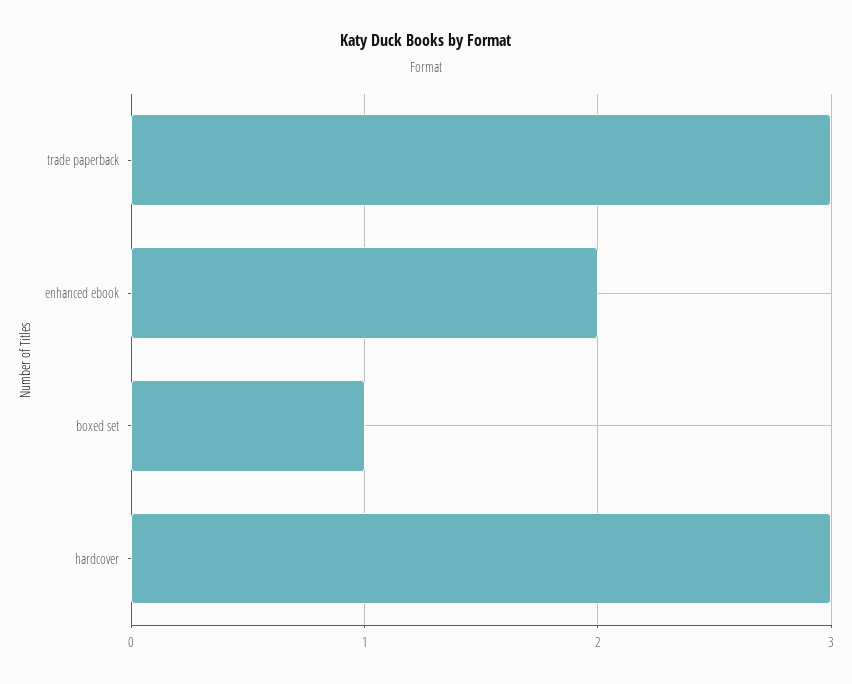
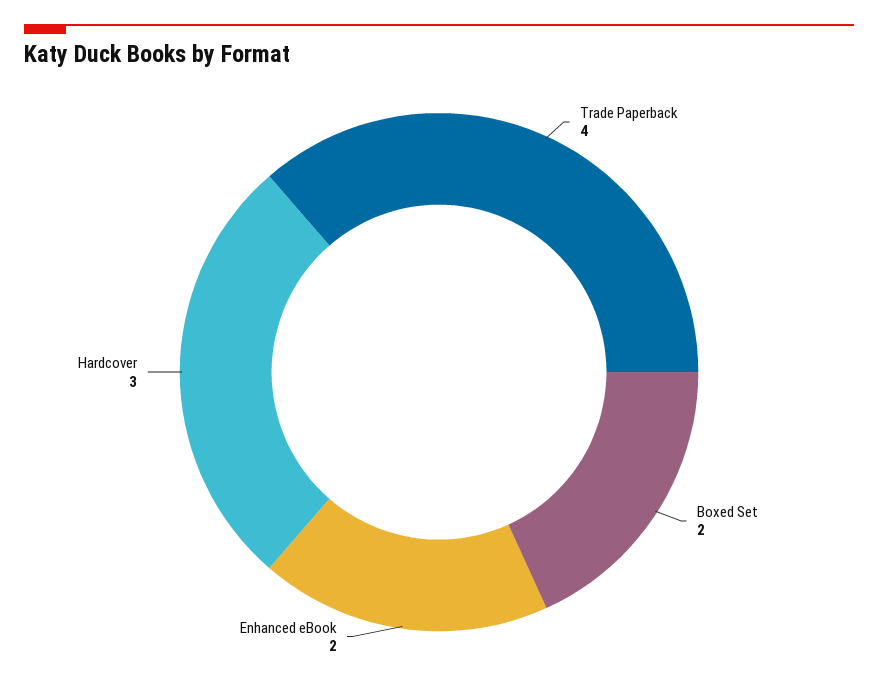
  {
-   "trade paperback": 3,
+   "trade paperback": 4,
    "enhanced ebook": 2,
-   "boxed set": 1,
+   "boxed set": 2,
    "hardcover": 3
  }

